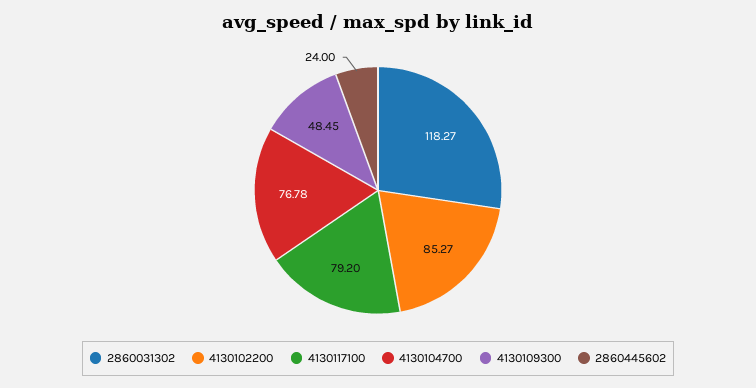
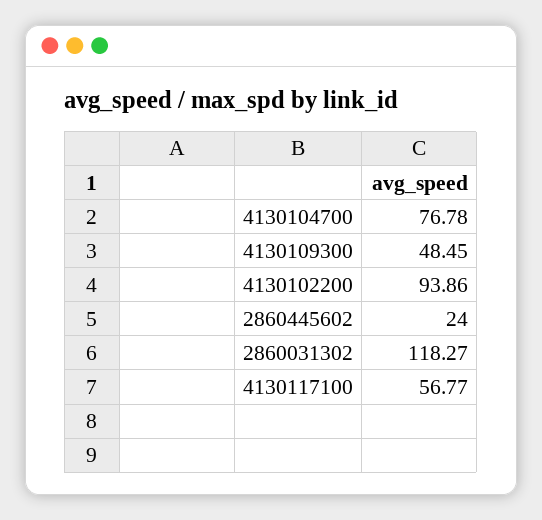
  {
    "2860031302": 118.27,
-   "4130102200": 85.27,
+   "4130102200": 93.86,
-   "4130117100": 79.2,
+   "4130117100": 56.77,
    "4130104700": 76.78,
    "4130109300": 48.45,
    "2860445602": 24
  }

